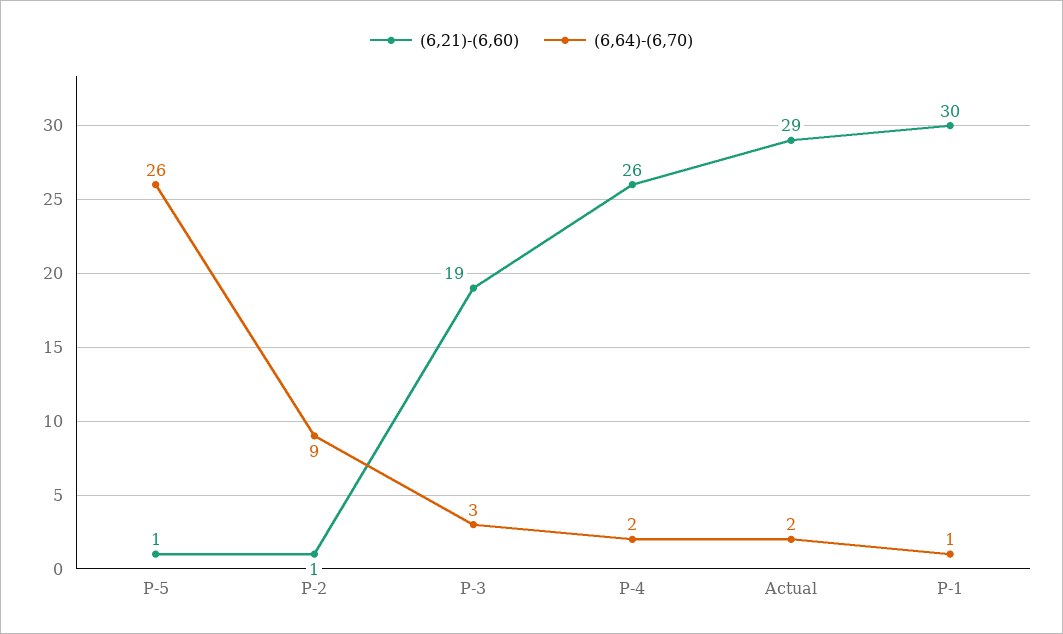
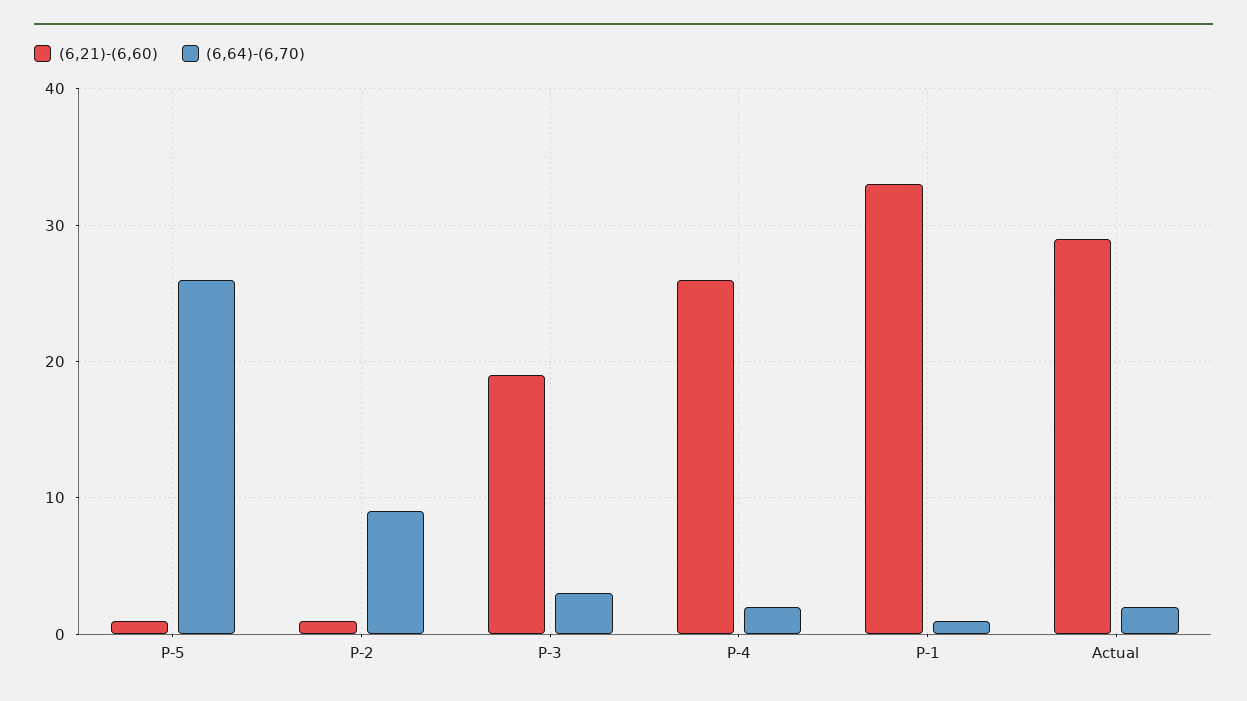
  {
    "(6,21)-(6,60)": {
      "P-5": 1,
      "P-2": 1,
      "P-3": 19,
      "P-4": 26,
      "Actual": 29,
-     "P-1": 30
+     "P-1": 33
    },
    "(6,64)-(6,70)": {
      "P-5": 26,
      "P-2": 9,
      "P-3": 3,
      "P-4": 2,
      "Actual": 2,
      "P-1": 1
    }
  }

